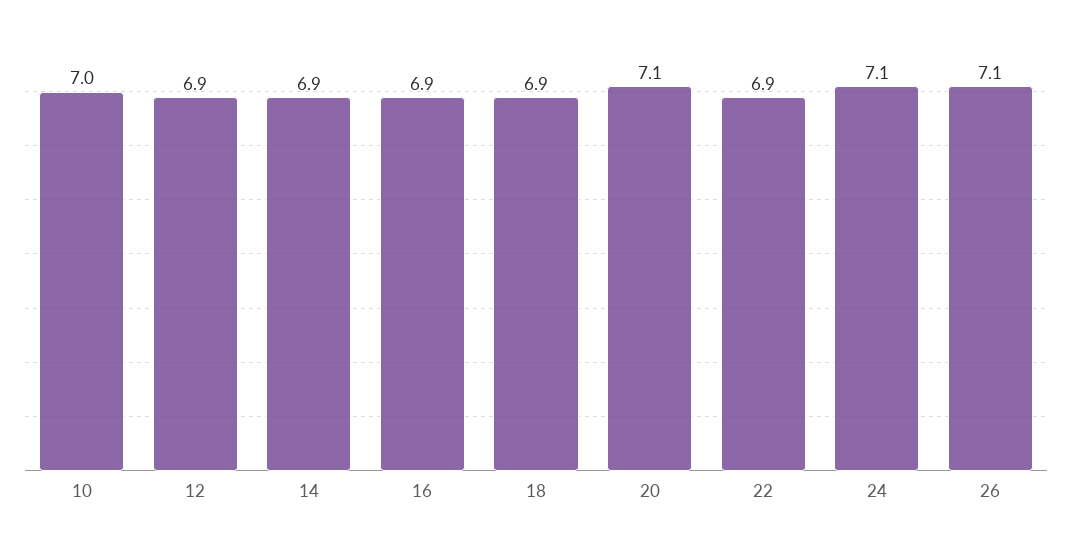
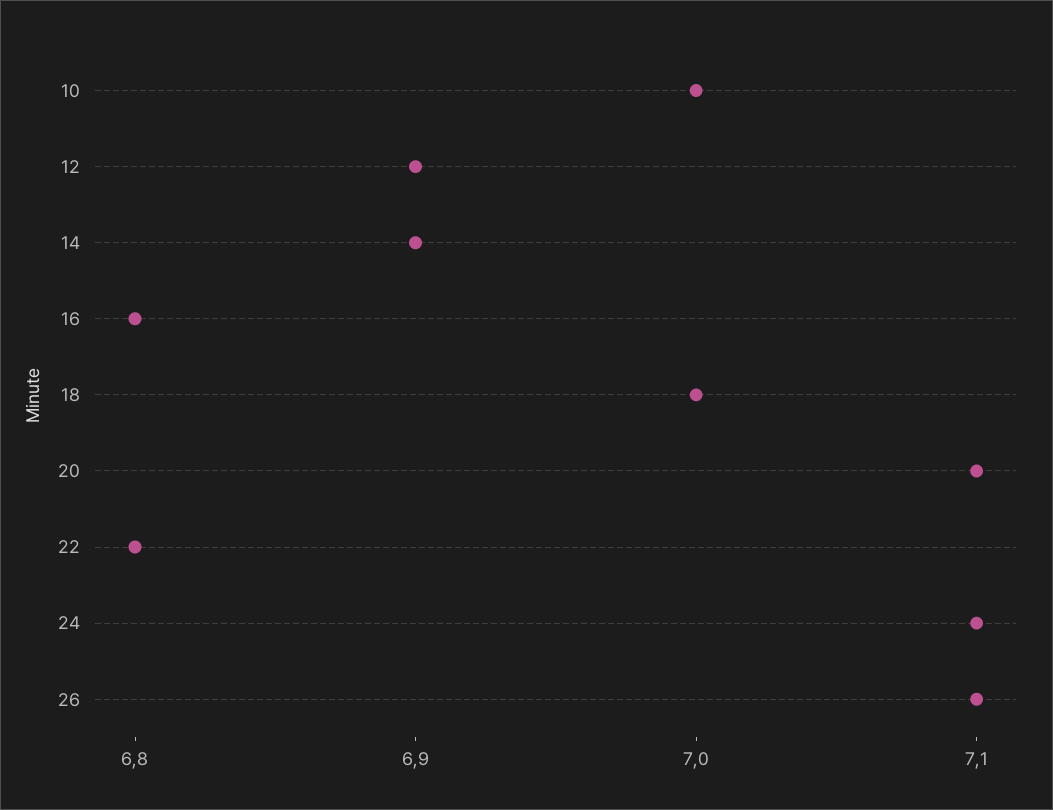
  {
    "10": 7,
    "12": 6.9,
    "14": 6.9,
-   "16": 6.9,
+   "16": 6.8,
-   "18": 6.9,
+   "18": 7,
    "20": 7.1,
-   "22": 6.9,
+   "22": 6.8,
    "24": 7.1,
    "26": 7.1
  }

